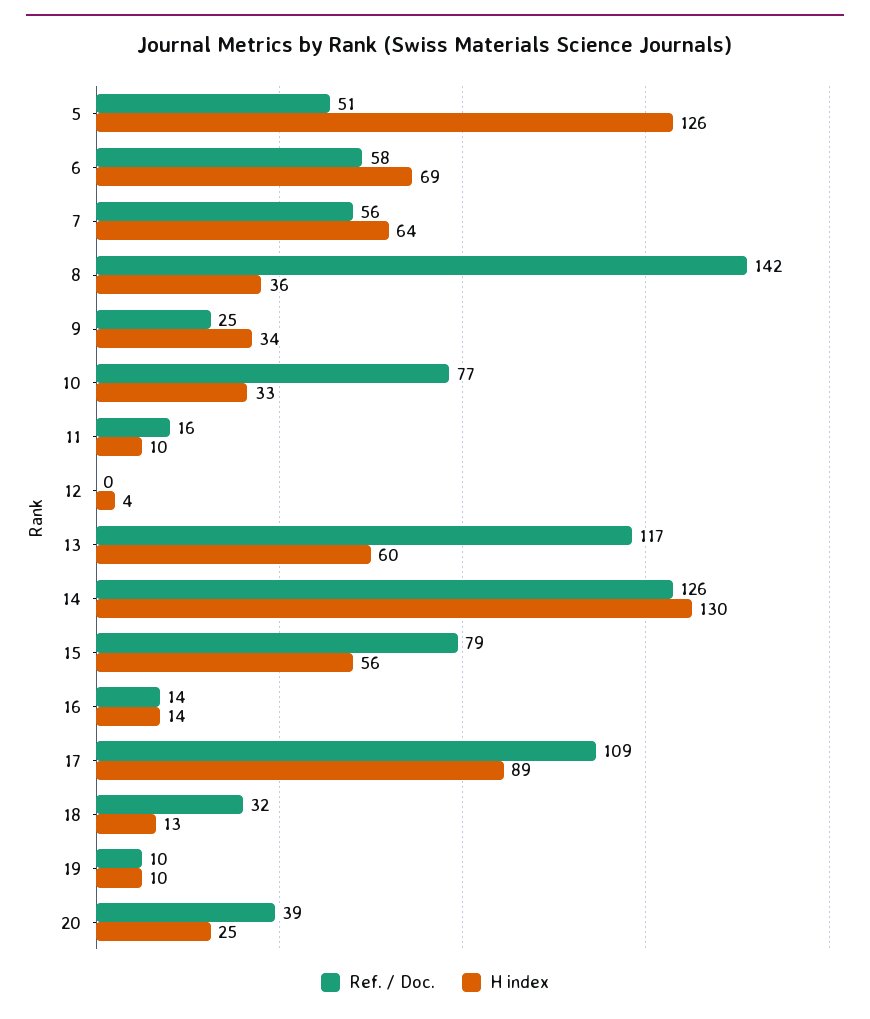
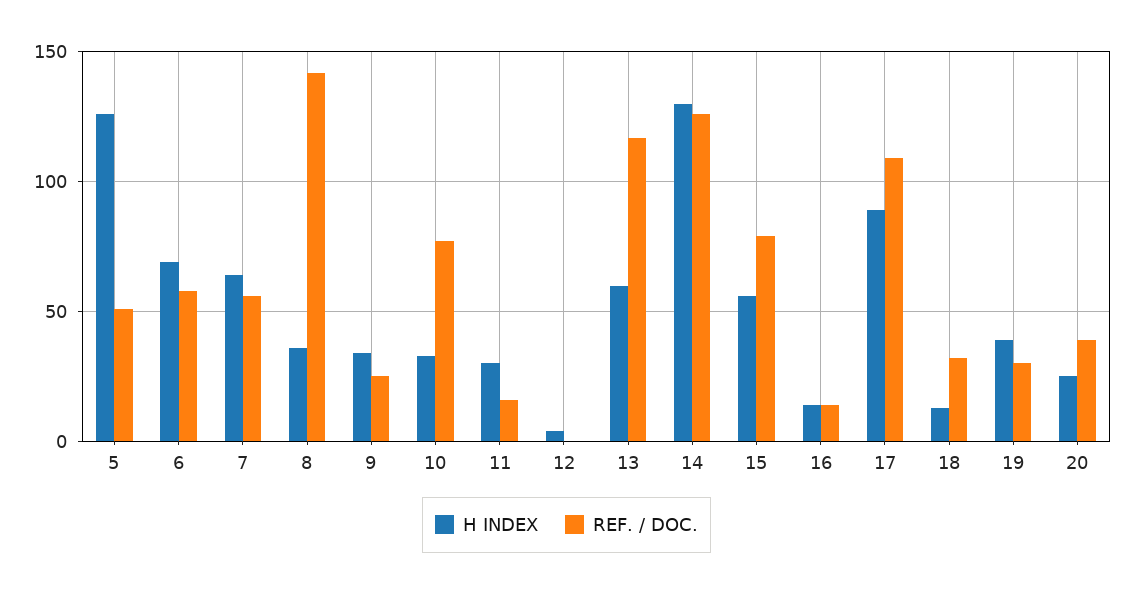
  {
    "Ref. / Doc.": {
      "5": 51,
      "6": 58,
      "7": 56,
      "8": 142,
      "9": 25,
      "10": 77,
      "11": 16,
      "12": 0,
      "13": 117,
      "14": 126,
      "15": 79,
      "16": 14,
      "17": 109,
      "18": 32,
-     "19": 10,
+     "19": 30,
      "20": 39
    },
    "H index": {
      "5": 126,
      "6": 69,
      "7": 64,
      "8": 36,
      "9": 34,
      "10": 33,
-     "11": 10,
+     "11": 30,
      "12": 4,
      "13": 60,
      "14": 130,
      "15": 56,
      "16": 14,
      "17": 89,
      "18": 13,
-     "19": 10,
+     "19": 40,
      "20": 25
    }
  }

